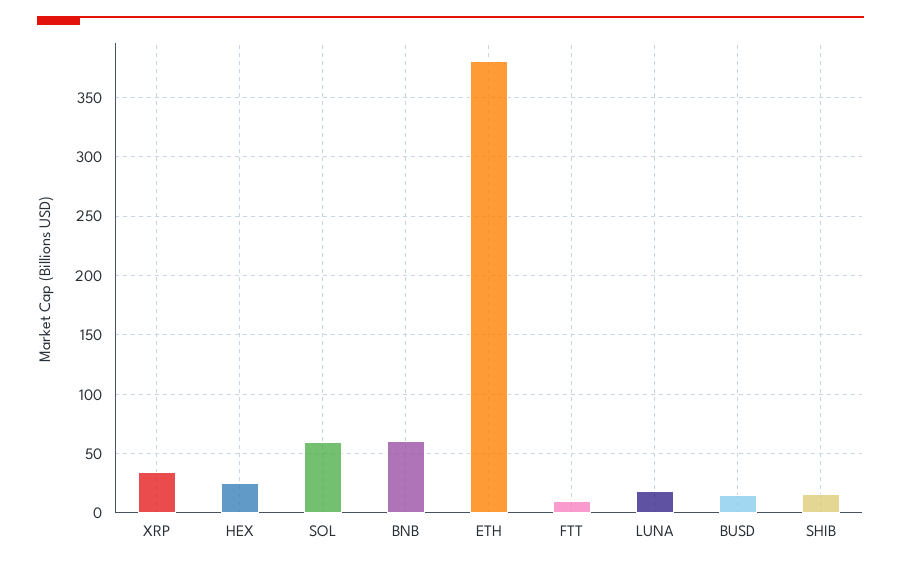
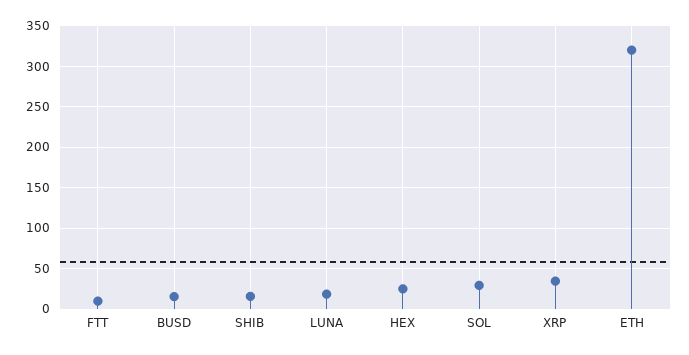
  {
    "XRP": 30,
    "HEX": 30,
-   "SOL": 60,
+   "SOL": 30,
-   "BNB": 60,
-   "ETH": 380,
+   "ETH": 320,
    "FTT": 10,
    "LUNA": 20,
    "BUSD": 20,
    "SHIB": 20
  }

